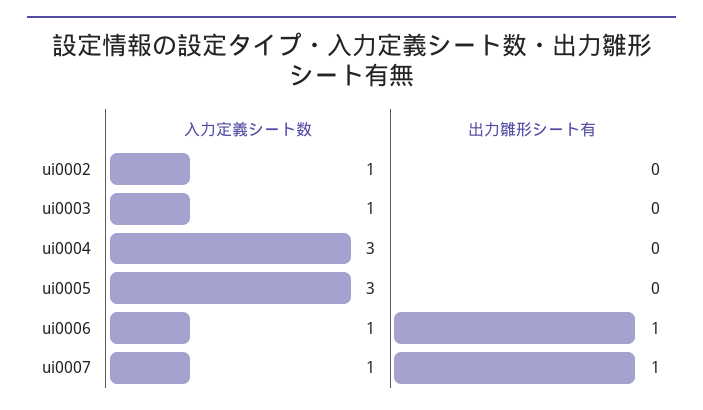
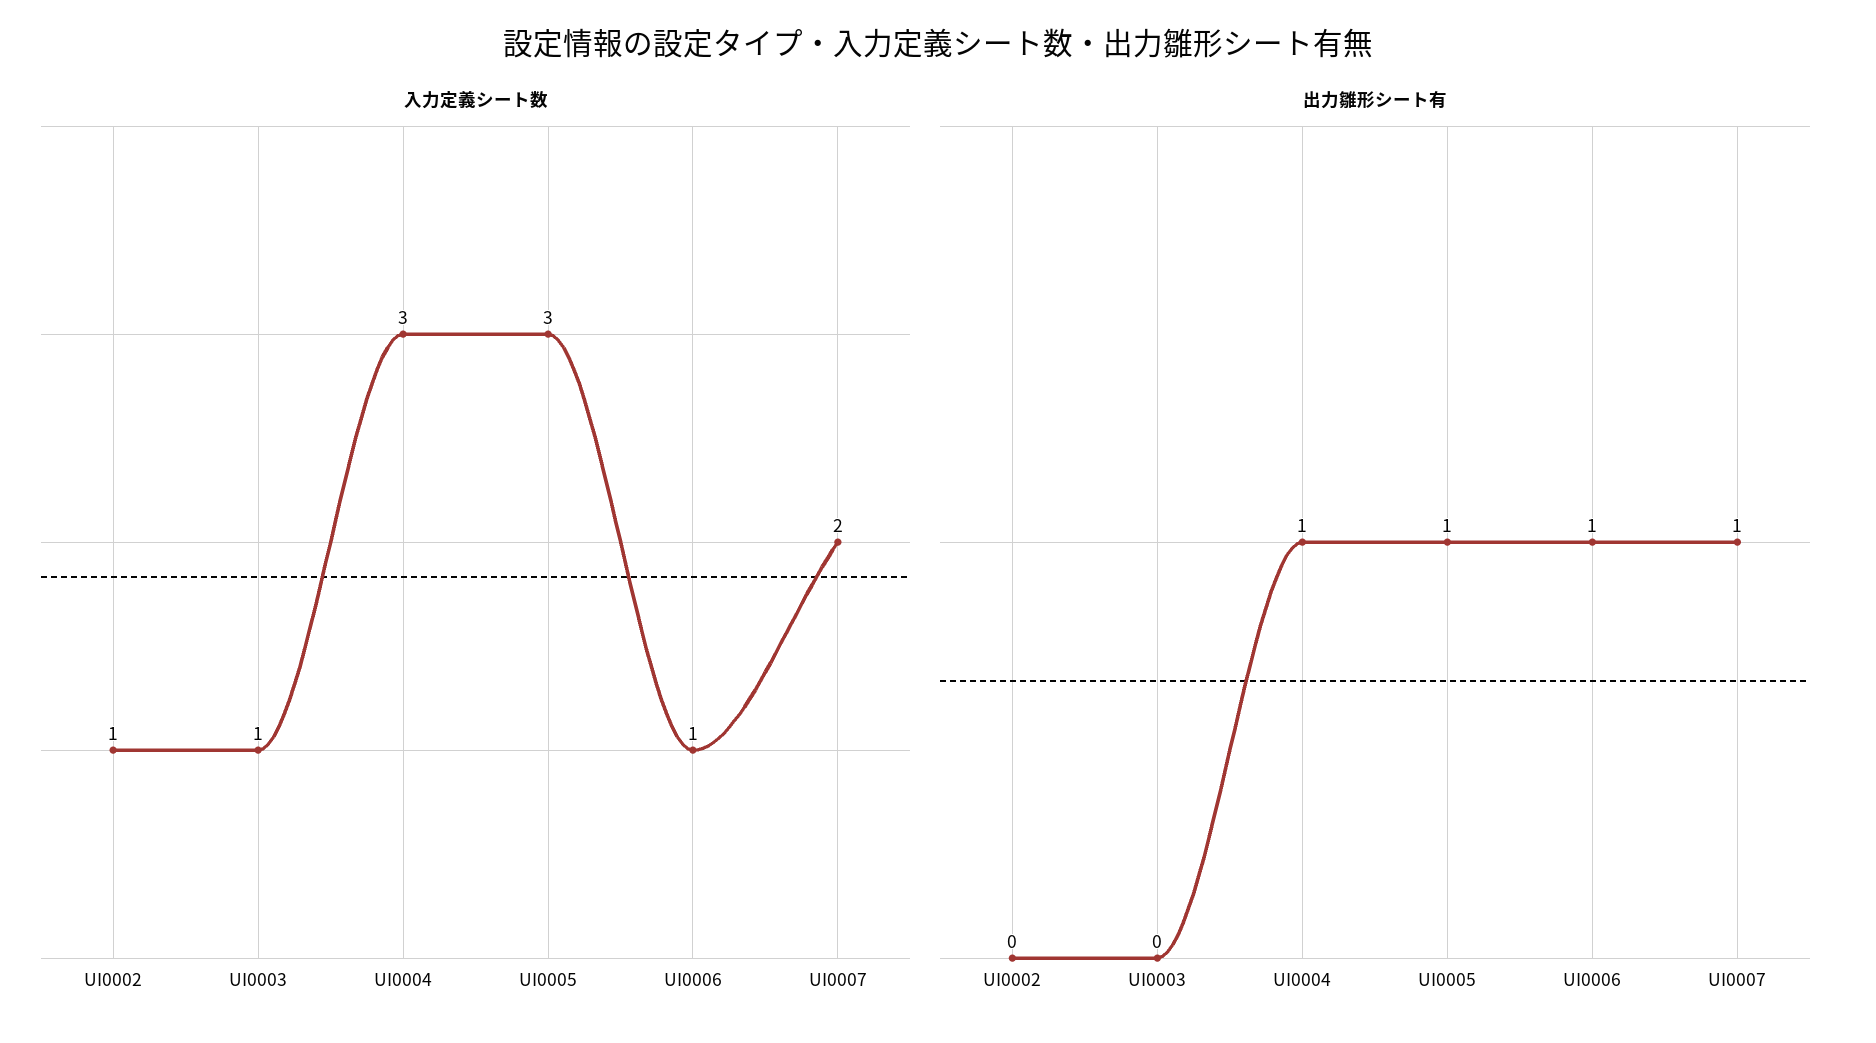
  {
    "入力定義シート数": {
      "ui0002": 1,
      "ui0003": 1,
      "ui0004": 3,
      "ui0005": 3,
      "ui0006": 1,
-     "ui0007": 1
+     "ui0007": 2
    },
    "出力雛形シート有": {
      "ui0002": 0,
      "ui0003": 0,
-     "ui0004": 0,
+     "ui0004": 1,
-     "ui0005": 0,
+     "ui0005": 1,
      "ui0006": 1,
      "ui0007": 1
    }
  }

